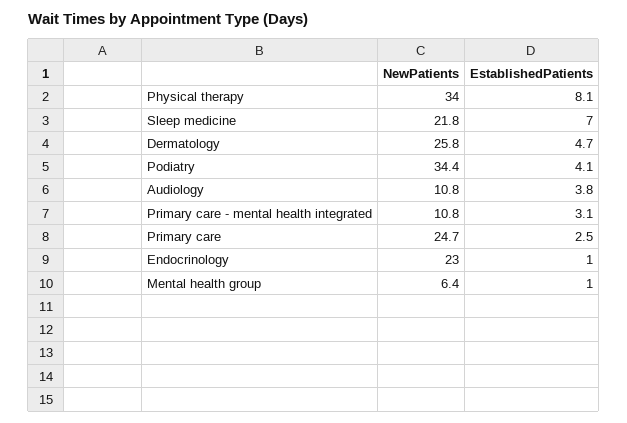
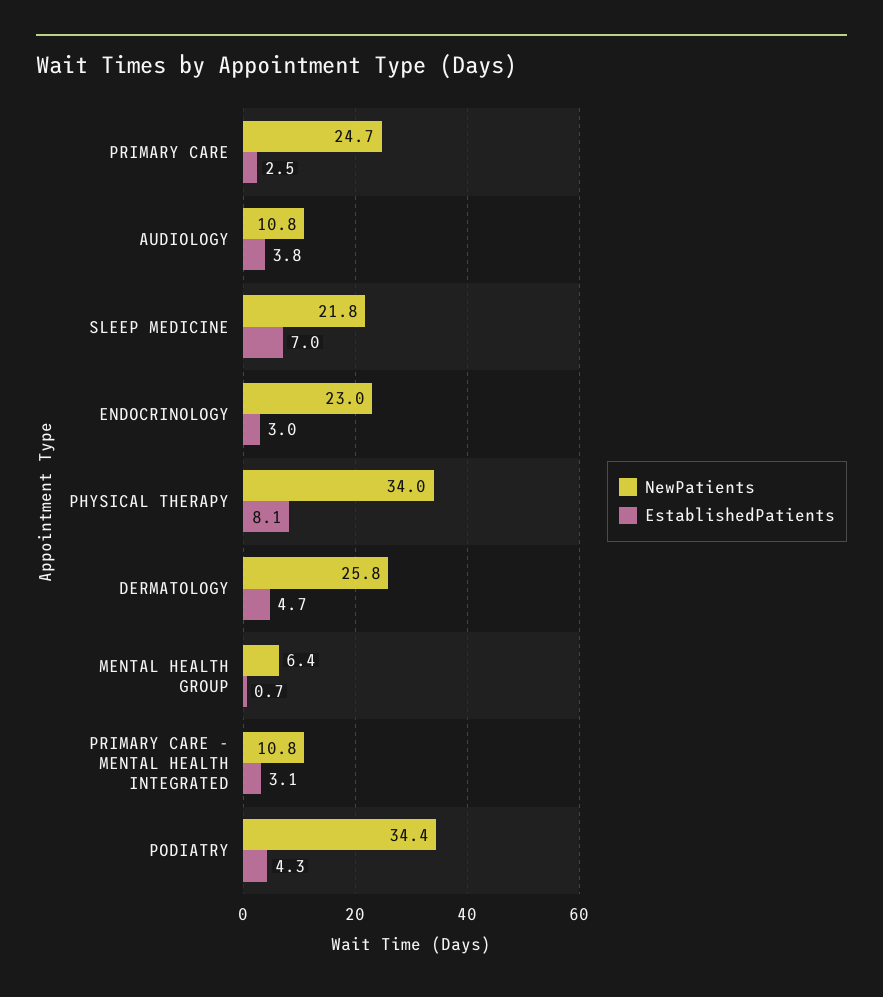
  {
    "NewPatients": {
      "Physical therapy": 34,
      "Sleep medicine": 21.8,
      "Dermatology": 25.8,
      "Podiatry": 34.4,
      "Audiology": 10.8,
      "Primary care - mental health integrated": 10.8,
      "Primary care": 24.7,
      "Endocrinology": 23,
      "Mental health group": 6.4
    },
    "EstablishedPatients": {
      "Physical therapy": 8.1,
      "Sleep medicine": 7,
      "Dermatology": 4.7,
-     "Podiatry": 4.1,
+     "Podiatry": 4.3,
      "Audiology": 3.8,
      "Primary care - mental health integrated": 3.1,
      "Primary care": 2.5,
-     "Endocrinology": 1,
+     "Endocrinology": 3,
-     "Mental health group": 1
+     "Mental health group": 0.7
    }
  }

